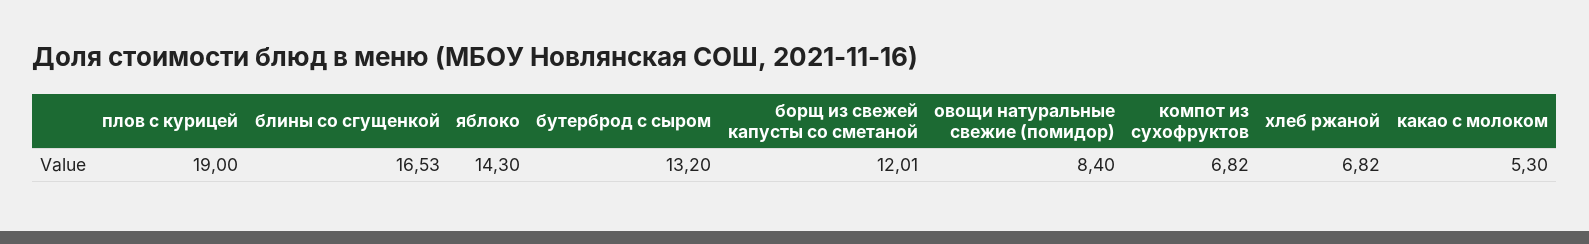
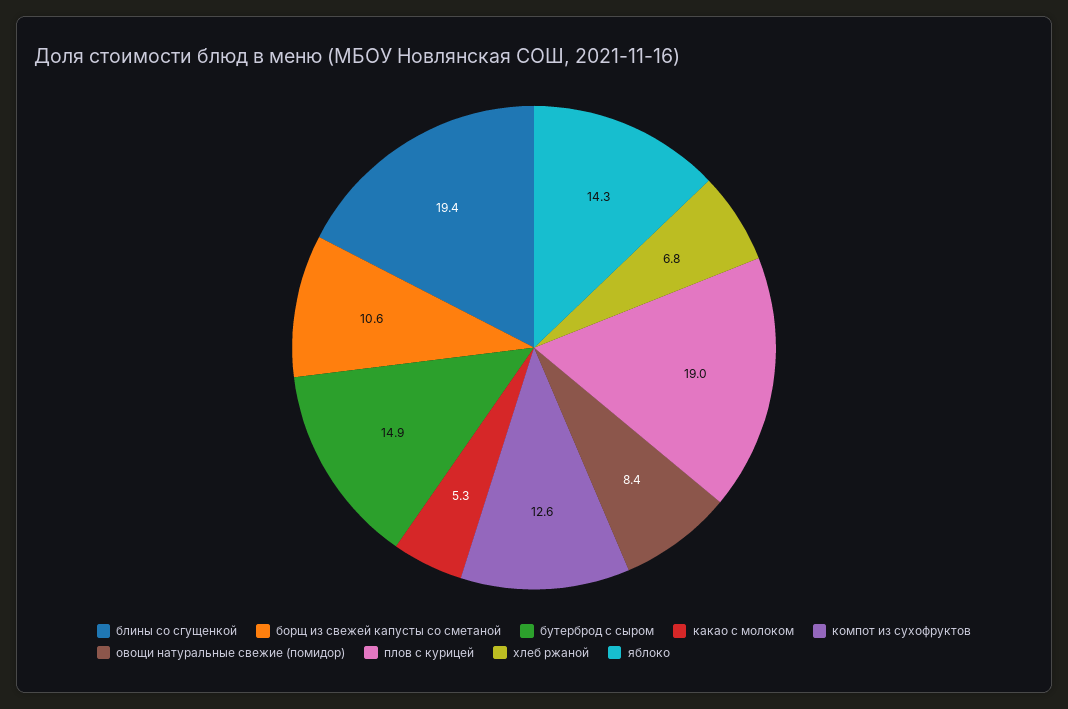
  {
    "плов с курицей": 19,
-   "блины со сгущенкой": 16.53,
+   "блины со сгущенкой": 19.4,
    "яблоко": 14.3,
-   "бутерброд с сыром": 13.2,
+   "бутерброд с сыром": 14.9,
-   "борщ из свежей капусты со сметаной": 12.01,
+   "борщ из свежей капусты со сметаной": 10.6,
    "овощи натуральные свежие (помидор)": 8.4,
-   "компот из сухофруктов": 6.82,
+   "компот из сухофруктов": 12.6,
    "хлеб ржаной": 6.82,
    "какао с молоком": 5.3
  }

